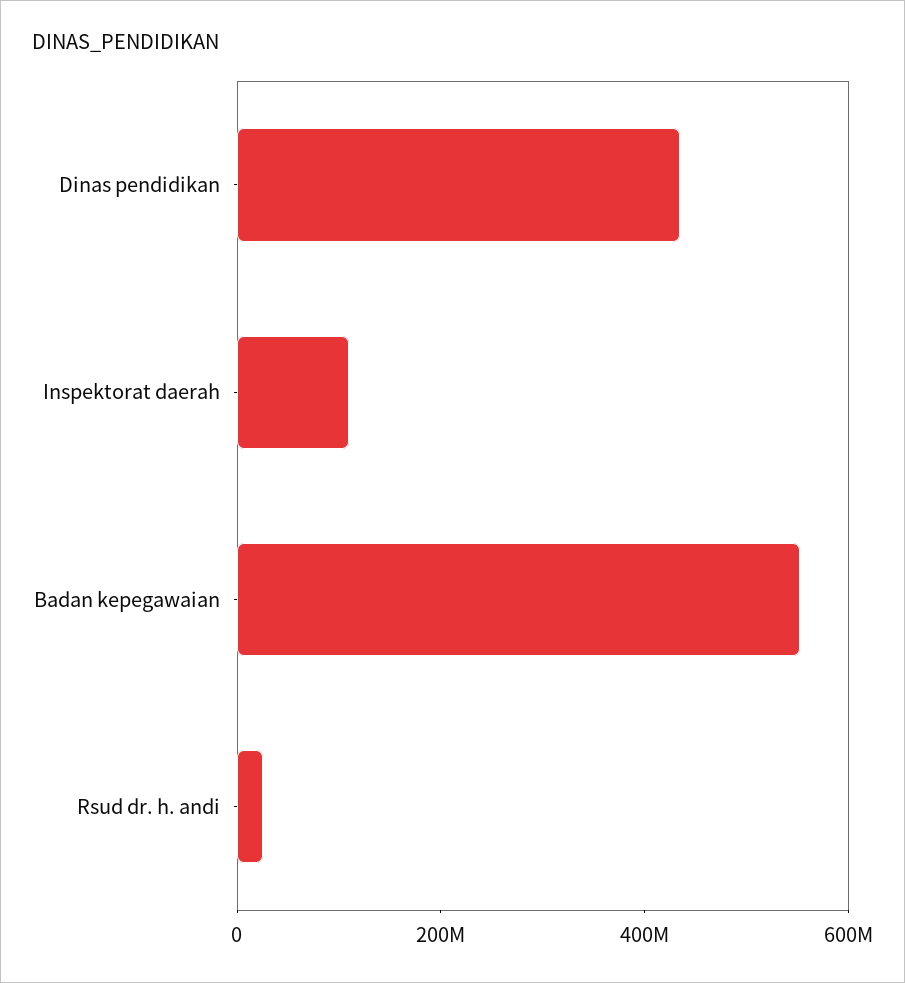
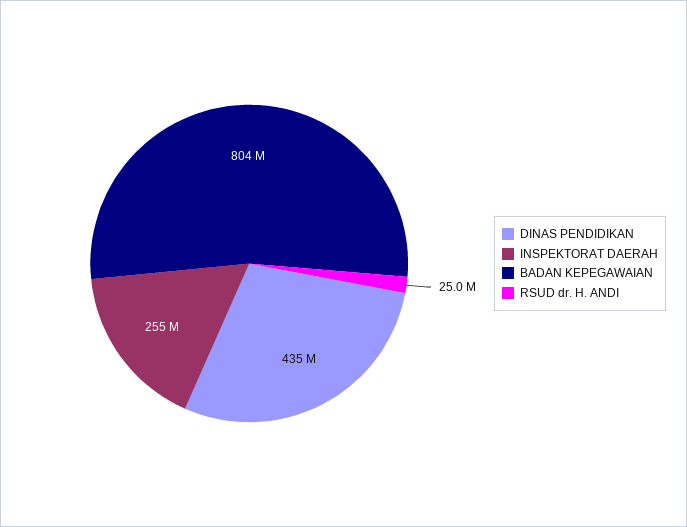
  {
    "Dinas pendidikan": 435000000,
-   "Inspektorat daerah": 100000000,
+   "Inspektorat daerah": 255000000,
-   "Badan kepegawaian": 550000000,
+   "Badan kepegawaian": 804000000,
    "Rsud dr. h. andi": 25000000
  }

